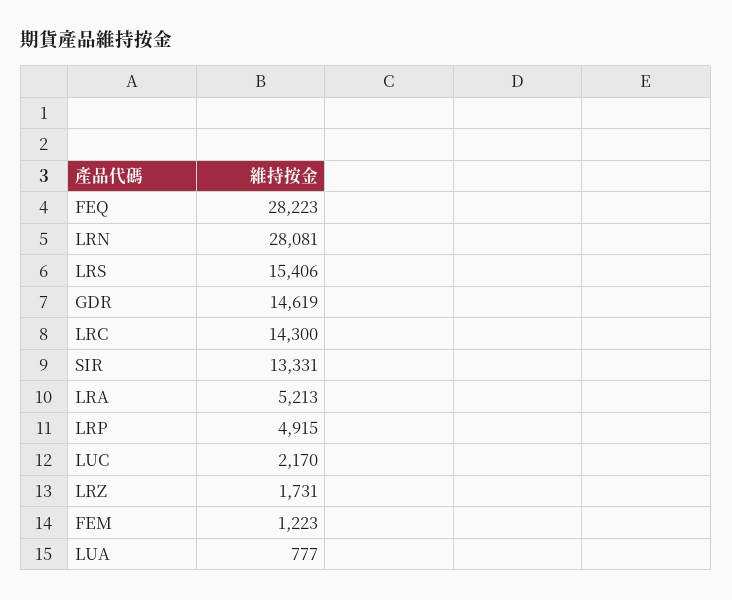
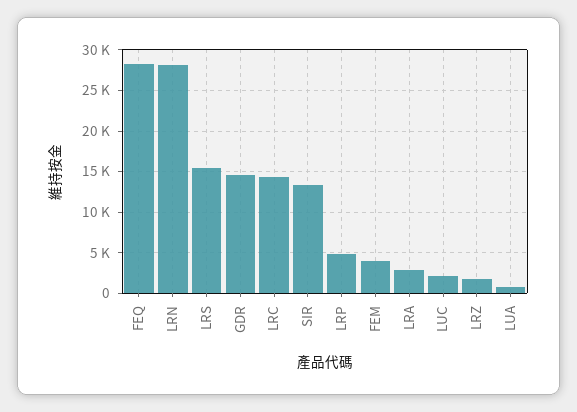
  {
    "FEQ": 28223,
    "LRN": 28081,
    "LRS": 15406,
    "GDR": 14619,
    "LRC": 14300,
    "SIR": 13331,
-   "LRA": 5213,
+   "LRA": 3000,
    "LRP": 4915,
    "LUC": 2170,
    "LRZ": 1731,
-   "FEM": 1223,
+   "FEM": 4000,
    "LUA": 777
  }

